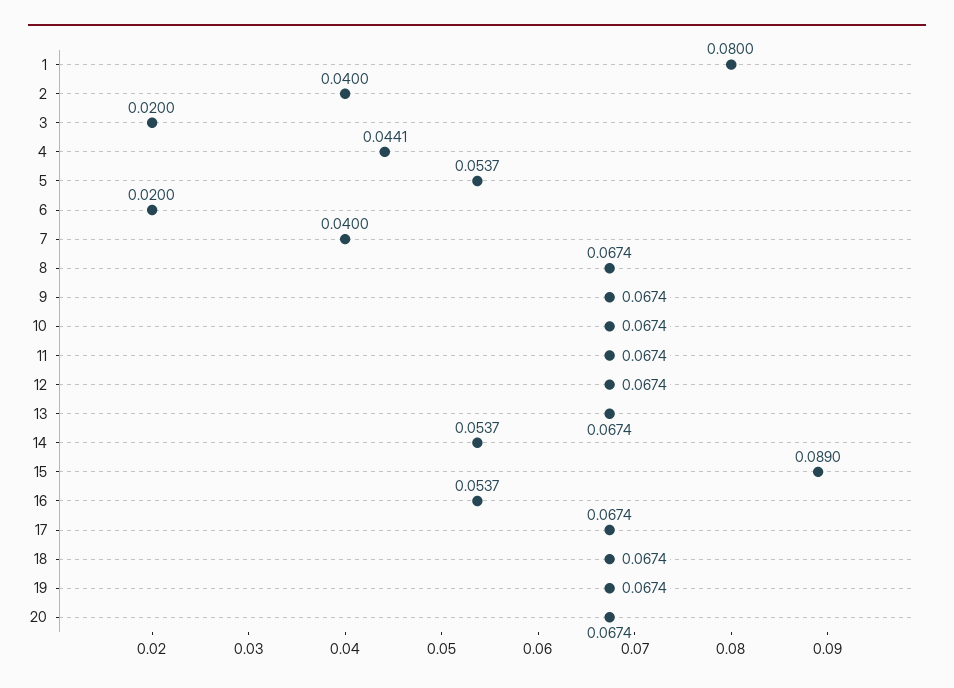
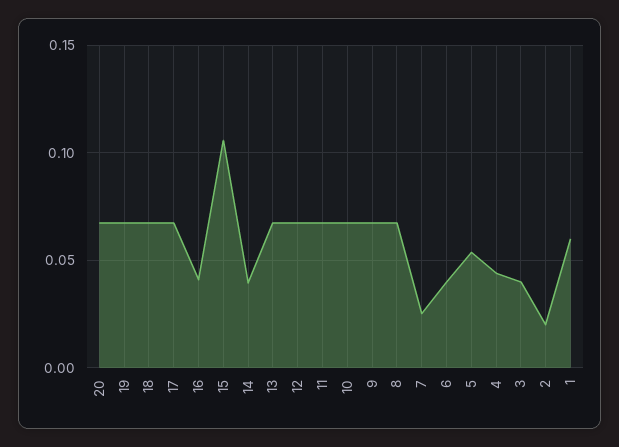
  {
-   "1": 0.08,
+   "1": 0.06,
-   "2": 0.04,
+   "2": 0.02,
-   "3": 0.02,
+   "3": 0.04,
    "4": 0.0441,
    "5": 0.0537,
-   "6": 0.02,
+   "6": 0.04,
-   "7": 0.04,
+   "7": 0.025,
    "8": 0.0674,
    "9": 0.0674,
    "10": 0.0674,
    "11": 0.0674,
    "12": 0.0674,
    "13": 0.0674,
-   "14": 0.0537,
+   "14": 0.04,
-   "15": 0.089,
+   "15": 0.105,
-   "16": 0.0537,
+   "16": 0.04,
    "17": 0.0674,
    "18": 0.0674,
    "19": 0.0674,
    "20": 0.0674
  }

